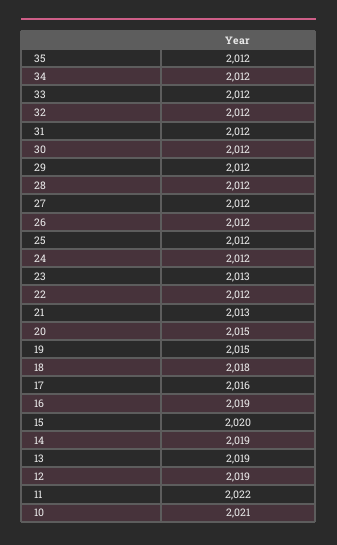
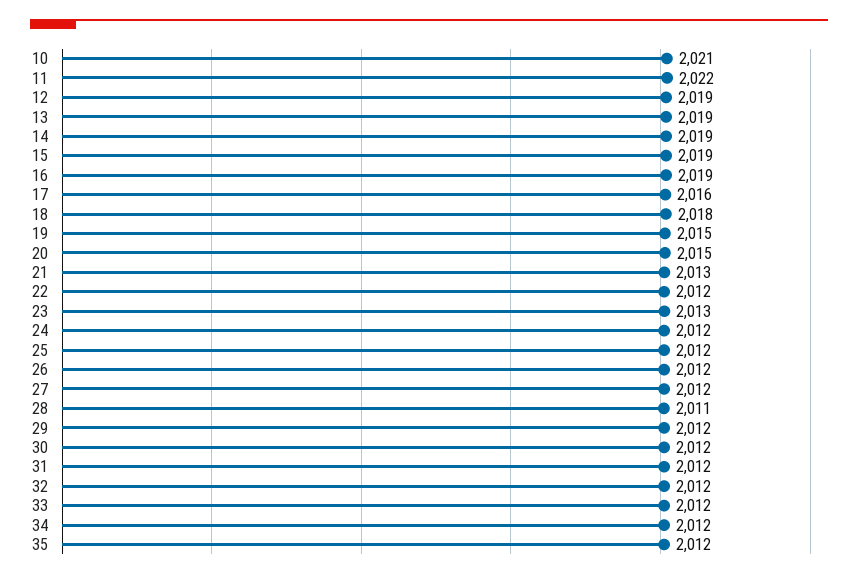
  {
    "35": 2012,
    "34": 2012,
    "33": 2012,
    "32": 2012,
    "31": 2012,
    "30": 2012,
    "29": 2012,
-   "28": 2012,
+   "28": 2011,
    "27": 2012,
    "26": 2012,
    "25": 2012,
    "24": 2012,
    "23": 2013,
    "22": 2012,
    "21": 2013,
    "20": 2015,
    "19": 2015,
    "18": 2018,
    "17": 2016,
    "16": 2019,
-   "15": 2020,
+   "15": 2019,
    "14": 2019,
    "13": 2019,
    "12": 2019,
    "11": 2022,
    "10": 2021
  }

